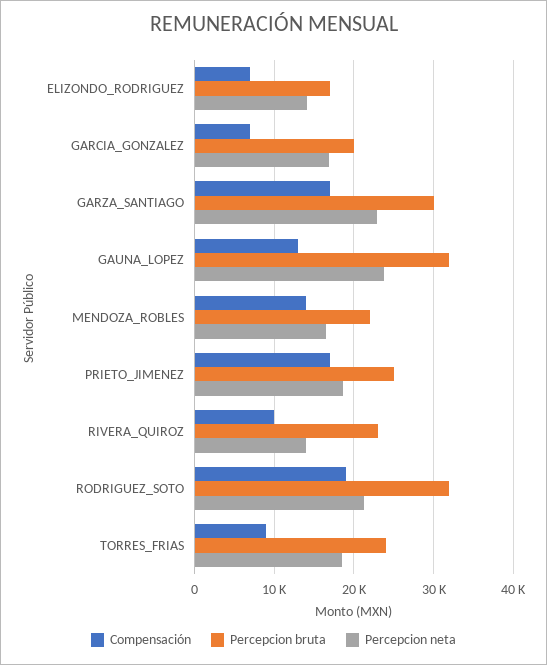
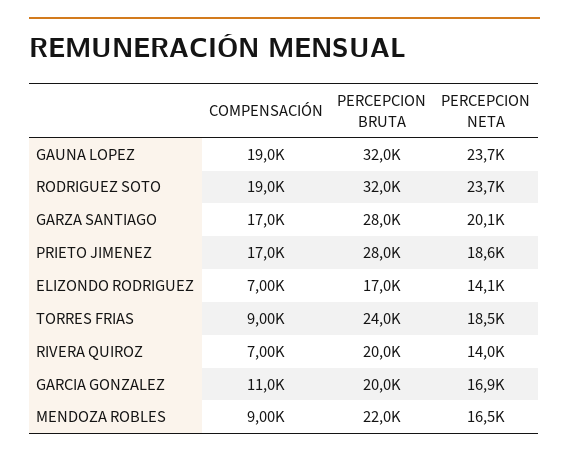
  {
    "Compensación": {
      "ELIZONDO_RODRIGUEZ": 7000,
-     "GARCIA_GONZALEZ": 7000,
+     "GARCIA_GONZALEZ": 11000,
      "GARZA_SANTIAGO": 17000,
-     "GAUNA_LOPEZ": 13000,
+     "GAUNA_LOPEZ": 19000,
-     "MENDOZA_ROBLES": 14000,
+     "MENDOZA_ROBLES": 9000,
      "PRIETO_JIMENEZ": 17000,
-     "RIVERA_QUIROZ": 10000,
+     "RIVERA_QUIROZ": 7000,
      "RODRIGUEZ_SOTO": 19000,
      "TORRES_FRIAS": 9000
    },
    "Percepcion bruta": {
      "ELIZONDO_RODRIGUEZ": 17000,
      "GARCIA_GONZALEZ": 20000,
-     "GARZA_SANTIAGO": 30000,
+     "GARZA_SANTIAGO": 28000,
      "GAUNA_LOPEZ": 32000,
      "MENDOZA_ROBLES": 22000,
-     "PRIETO_JIMENEZ": 25000,
+     "PRIETO_JIMENEZ": 28000,
-     "RIVERA_QUIROZ": 23000,
+     "RIVERA_QUIROZ": 20000,
      "RODRIGUEZ_SOTO": 32000,
      "TORRES_FRIAS": 24000
    },
    "Percepcion neta": {
      "ELIZONDO_RODRIGUEZ": 14100,
      "GARCIA_GONZALEZ": 16900,
-     "GARZA_SANTIAGO": 23000,
+     "GARZA_SANTIAGO": 20100,
      "GAUNA_LOPEZ": 23700,
      "MENDOZA_ROBLES": 16500,
      "PRIETO_JIMENEZ": 18600,
      "RIVERA_QUIROZ": 14000,
-     "RODRIGUEZ_SOTO": 21000,
+     "RODRIGUEZ_SOTO": 23700,
      "TORRES_FRIAS": 18500
    }
  }

